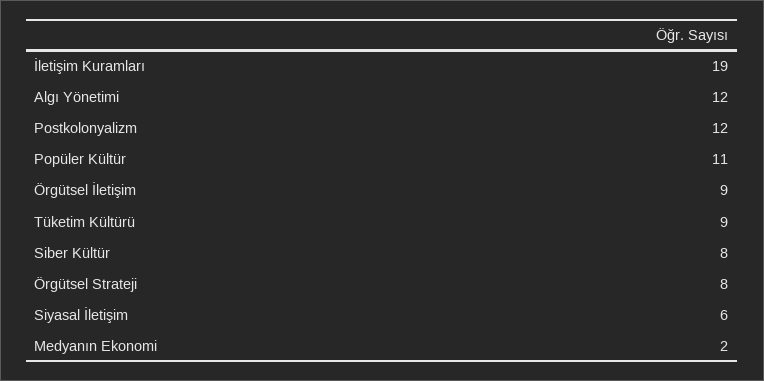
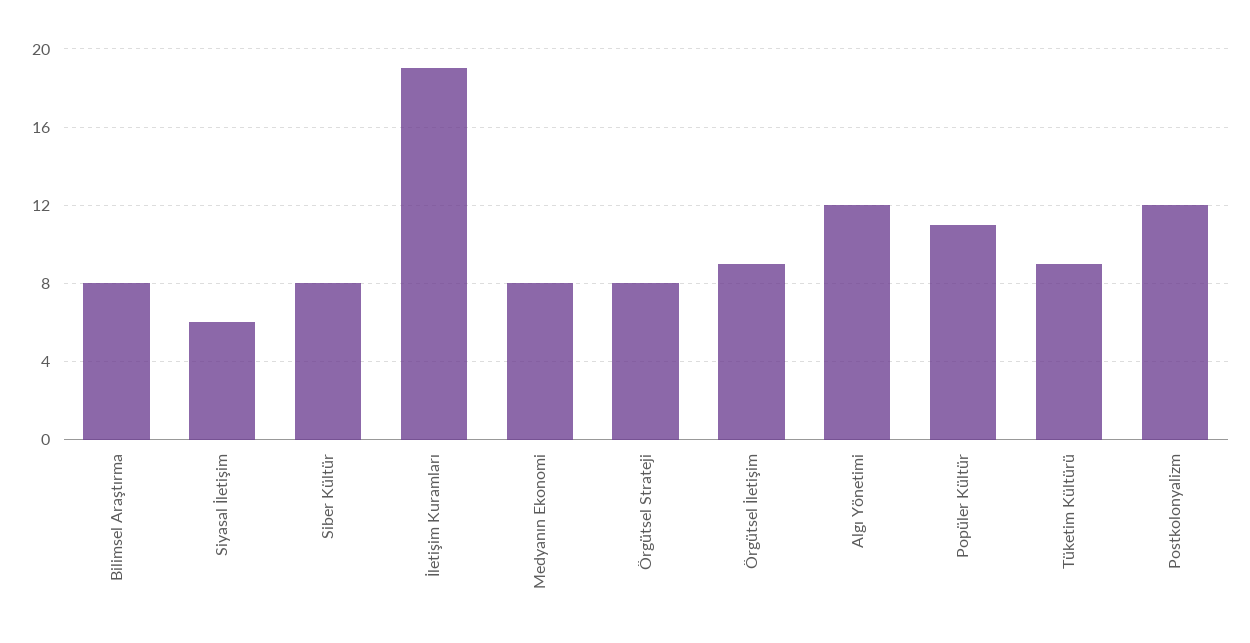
  {
    "İletişim Kuramları": 19,
    "Algı Yönetimi": 12,
    "Postkolonyalizm": 12,
    "Popüler Kültür": 11,
    "Örgütsel İletişim": 9,
    "Tüketim Kültürü": 9,
    "Siber Kültür": 8,
    "Örgütsel Strateji": 8,
    "Siyasal İletişim": 6,
-   "Medyanın Ekonomi": 2
+   "Medyanın Ekonomi": 8,
+   "Bilimsel Araştırma": 8
  }

